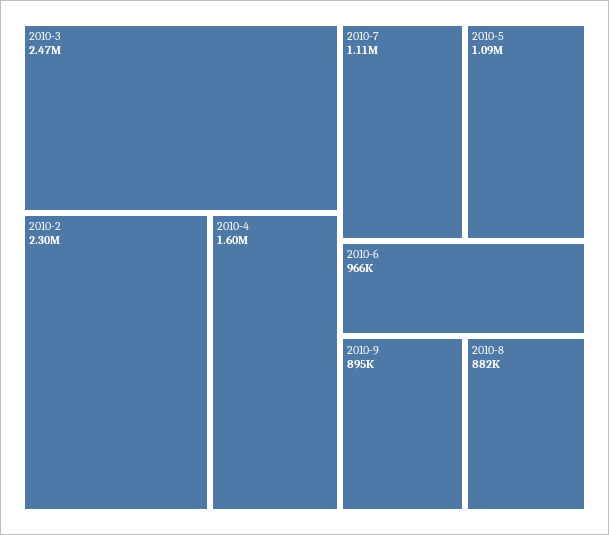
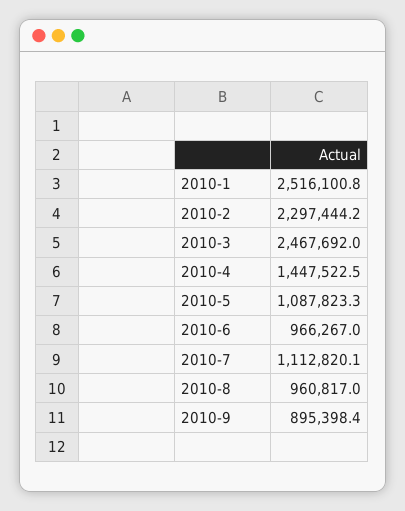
  {
    "2010-3": 2467692,
    "2010-2": 2297444.2,
-   "2010-4": 1600000,
+   "2010-4": 1447522.5,
    "2010-7": 1112820.1,
    "2010-5": 1087823.3,
    "2010-6": 966267,
    "2010-9": 895398.4,
-   "2010-8": 882000
+   "2010-8": 960817,
+   "2010-1": 2516100.8
  }

